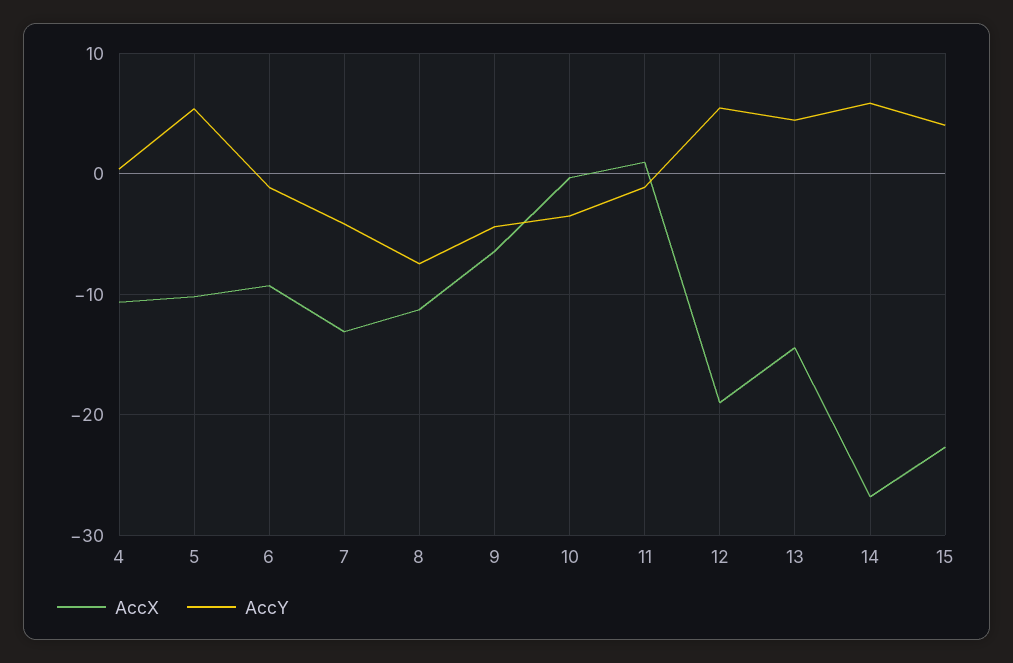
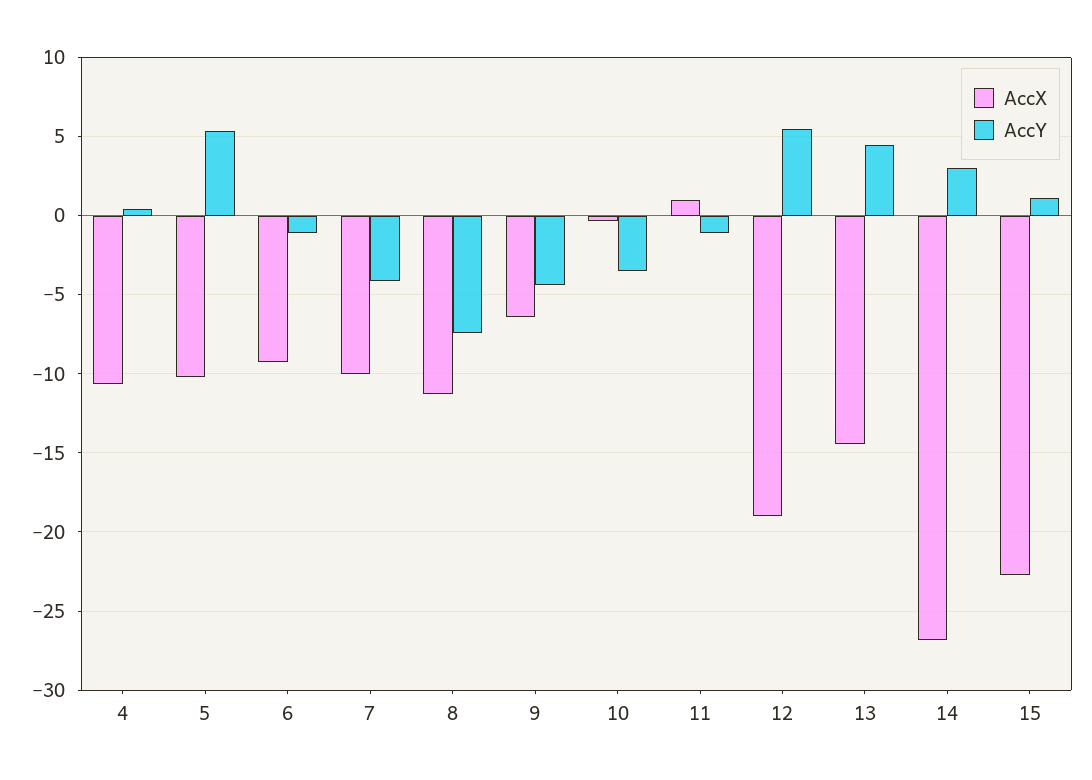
  {
    "AccX": {
      "4": -10.5,
      "5": -10,
      "6": -9.5,
-     "7": -13,
+     "7": -10,
      "8": -11.5,
      "9": -6.5,
      "10": -0.5,
      "11": 1,
      "12": -19,
      "13": -14.5,
      "14": -27,
      "15": -22.5
    },
    "AccY": {
      "4": 0.5,
      "5": 5.5,
      "6": -1,
      "7": -4,
      "8": -7.5,
      "9": -4.5,
      "10": -3.5,
      "11": -1,
      "12": 5.5,
      "13": 4.5,
-     "14": 6,
+     "14": 3,
-     "15": 4
+     "15": 1
    }
  }

